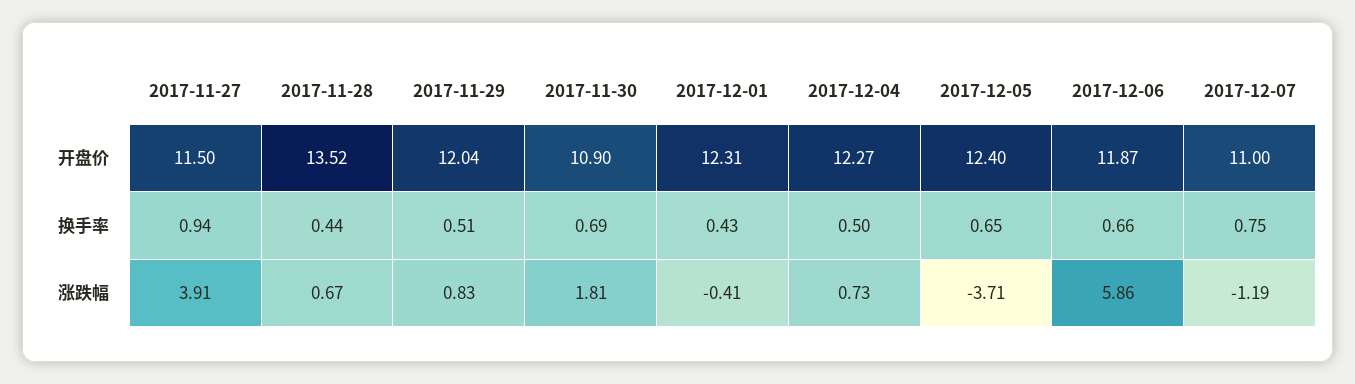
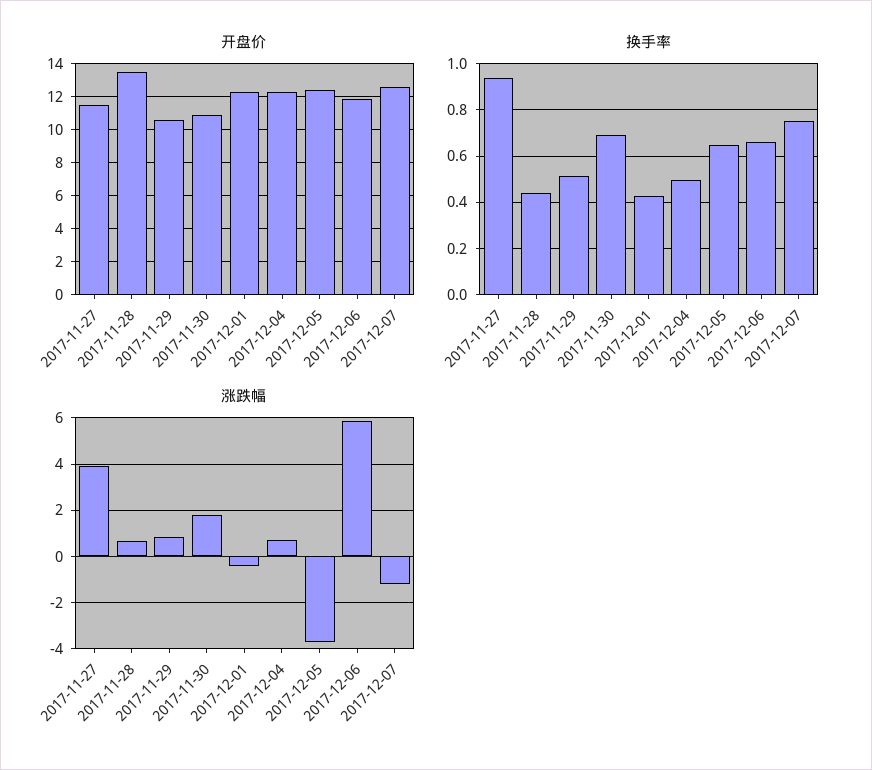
  {
    "开盘价": {
      "2017-11-27": 11.5,
      "2017-11-28": 13.52,
-     "2017-11-29": 12.04,
+     "2017-11-29": 10.5,
      "2017-11-30": 10.9,
      "2017-12-01": 12.31,
      "2017-12-04": 12.27,
      "2017-12-05": 12.4,
      "2017-12-06": 11.87,
-     "2017-12-07": 11
+     "2017-12-07": 12.5
    },
    "换手率": {
      "2017-11-27": 0.94,
      "2017-11-28": 0.44,
      "2017-11-29": 0.51,
      "2017-11-30": 0.69,
      "2017-12-01": 0.43,
      "2017-12-04": 0.5,
      "2017-12-05": 0.65,
      "2017-12-06": 0.66,
      "2017-12-07": 0.75
    },
    "涨跌幅": {
      "2017-11-27": 3.91,
      "2017-11-28": 0.67,
      "2017-11-29": 0.83,
      "2017-11-30": 1.81,
      "2017-12-01": -0.41,
      "2017-12-04": 0.73,
      "2017-12-05": -3.71,
      "2017-12-06": 5.86,
      "2017-12-07": -1.19
    }
  }

